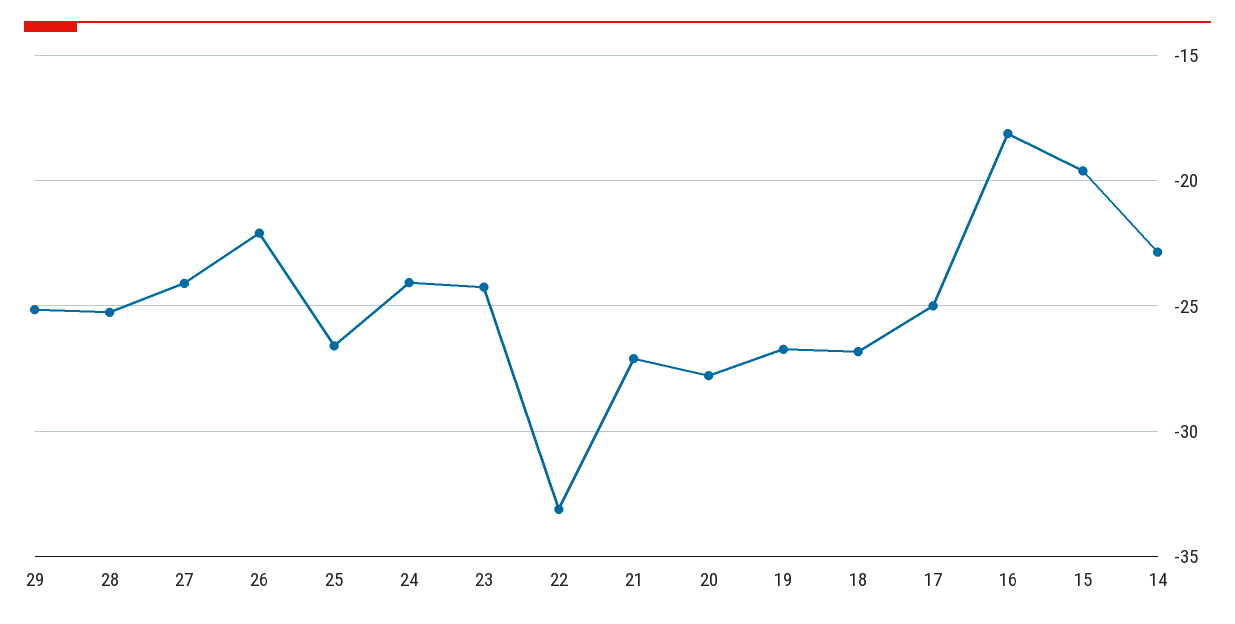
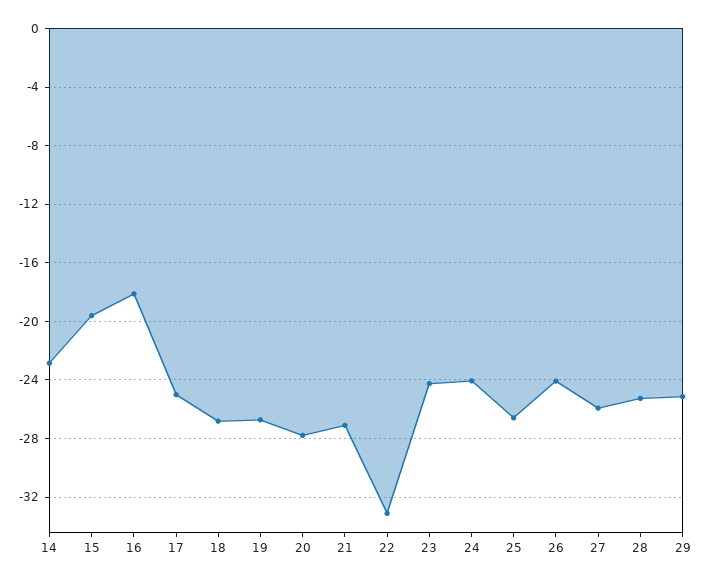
  {
    "29": -25,
    "28": -25.5,
-   "27": -24,
+   "27": -26,
-   "26": -22,
+   "26": -24,
    "25": -26.5,
    "24": -24,
    "23": -24.5,
    "22": -33,
    "21": -27,
    "20": -28,
    "19": -26.5,
    "18": -27,
    "17": -25,
    "16": -18,
    "15": -19.5,
    "14": -23
  }

